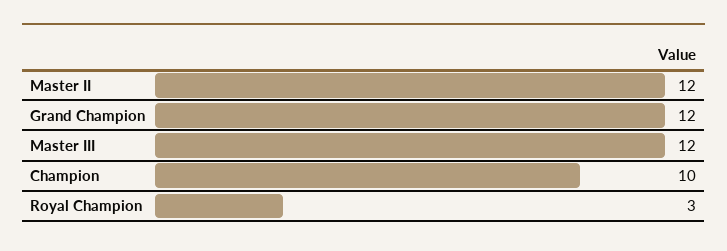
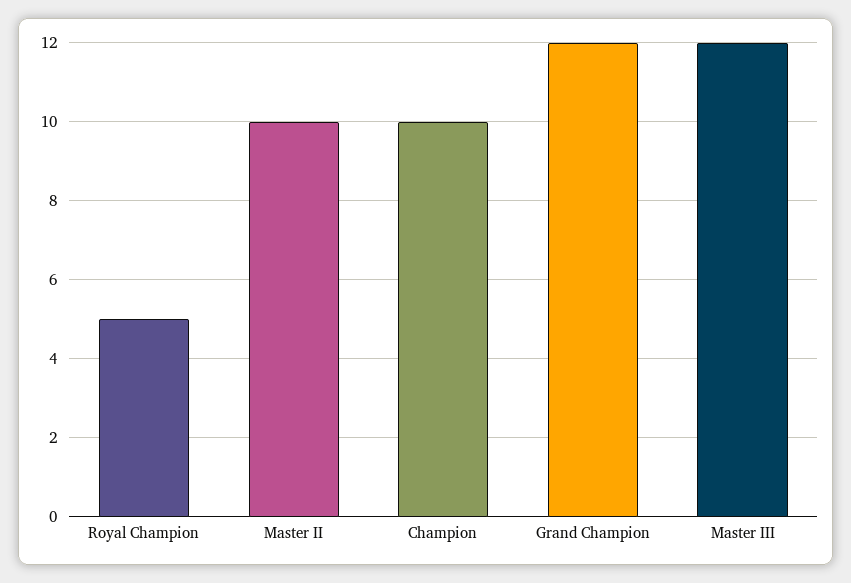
  {
-   "Master II": 12,
+   "Master II": 10,
    "Grand Champion": 12,
    "Master III": 12,
    "Champion": 10,
-   "Royal Champion": 3
+   "Royal Champion": 5
  }

